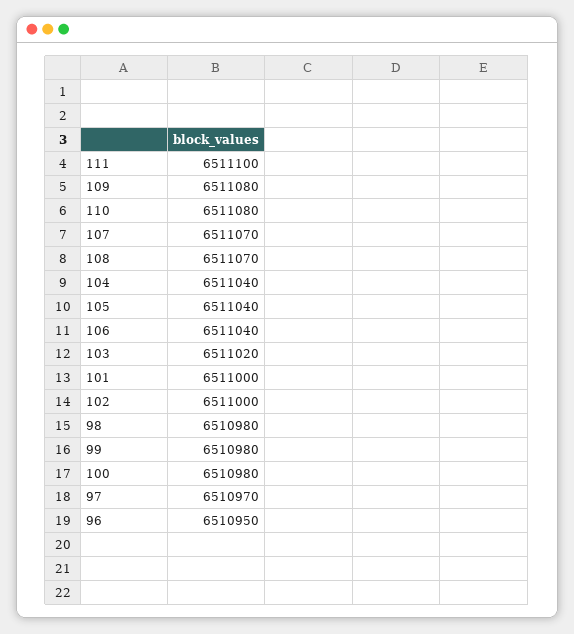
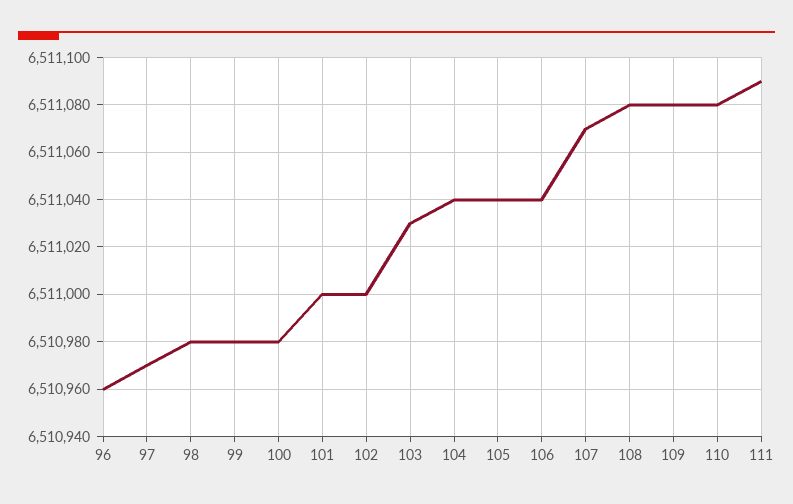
  {
-   "111": 6511100,
+   "111": 6511090,
    "109": 6511080,
    "110": 6511080,
    "107": 6511070,
-   "108": 6511070,
+   "108": 6511080,
    "104": 6511040,
    "105": 6511040,
    "106": 6511040,
-   "103": 6511020,
+   "103": 6511030,
    "101": 6511000,
    "102": 6511000,
    "98": 6510980,
    "99": 6510980,
    "100": 6510980,
    "97": 6510970,
-   "96": 6510950
+   "96": 6510960
  }

